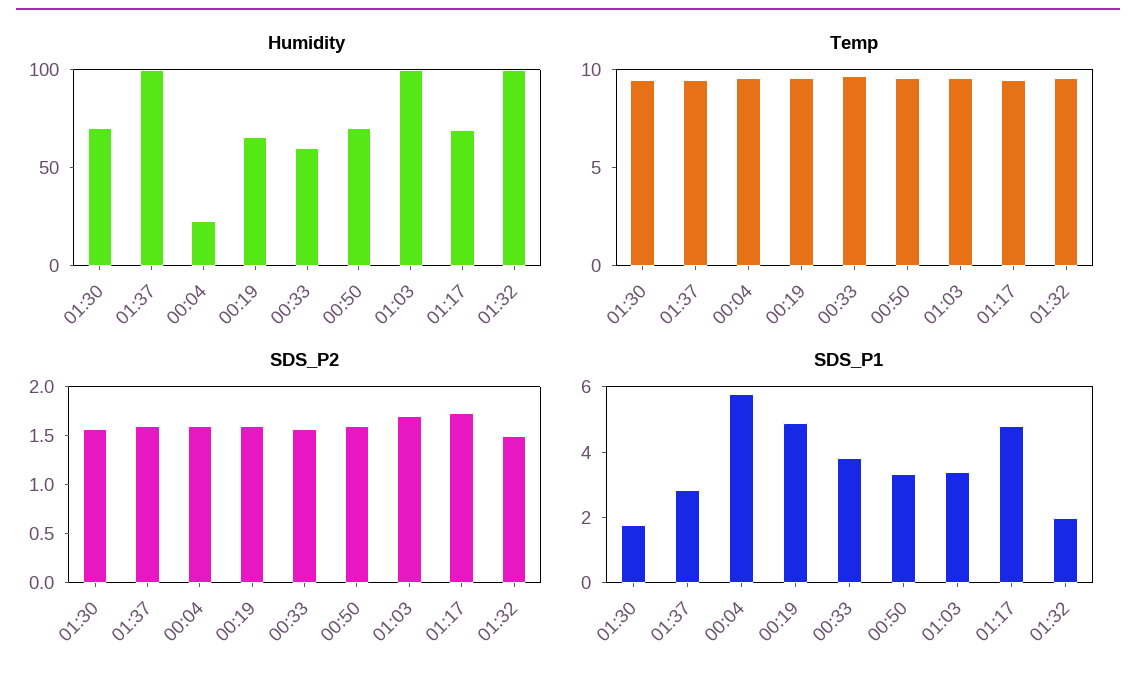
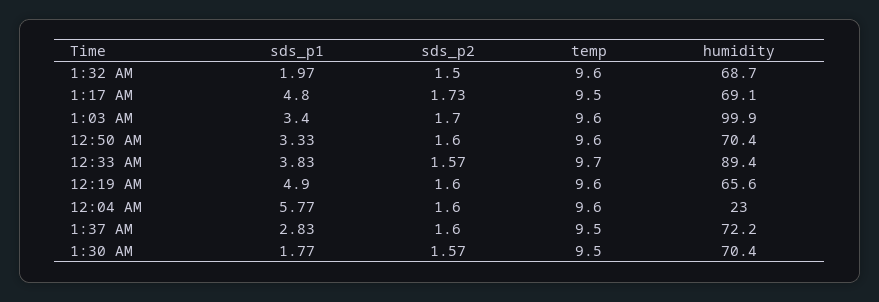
  {
    "Humidity": {
      "01:30": 70.4,
-     "01:37": 100,
+     "01:37": 72.2,
      "00:04": 23,
      "00:19": 65.6,
-     "00:33": 60,
+     "00:33": 89.4,
      "00:50": 70.4,
      "01:03": 99.9,
      "01:17": 69.1,
-     "01:32": 100
+     "01:32": 68.7
    },
    "Temp": {
      "01:30": 9.5,
      "01:37": 9.5,
      "00:04": 9.6,
      "00:19": 9.6,
      "00:33": 9.7,
      "00:50": 9.6,
      "01:03": 9.6,
      "01:17": 9.5,
      "01:32": 9.6
    },
    "SDS_P2": {
      "01:30": 1.57,
      "01:37": 1.6,
      "00:04": 1.6,
      "00:19": 1.6,
      "00:33": 1.57,
      "00:50": 1.6,
      "01:03": 1.7,
      "01:17": 1.73,
      "01:32": 1.5
    },
    "SDS_P1": {
      "01:30": 1.77,
      "01:37": 2.83,
      "00:04": 5.77,
      "00:19": 4.9,
      "00:33": 3.83,
      "00:50": 3.33,
      "01:03": 3.4,
      "01:17": 4.8,
      "01:32": 1.97
    }
  }

